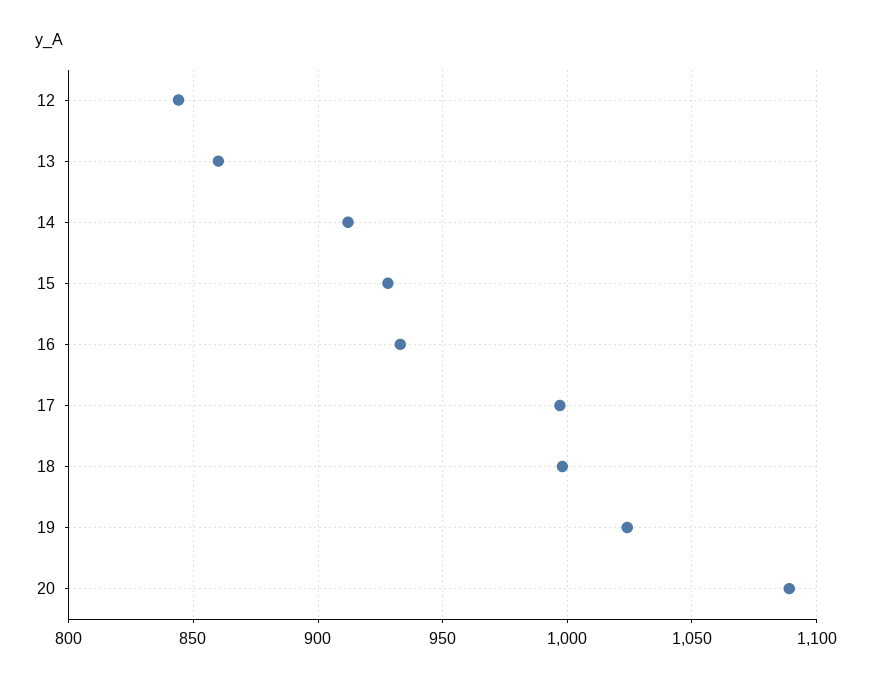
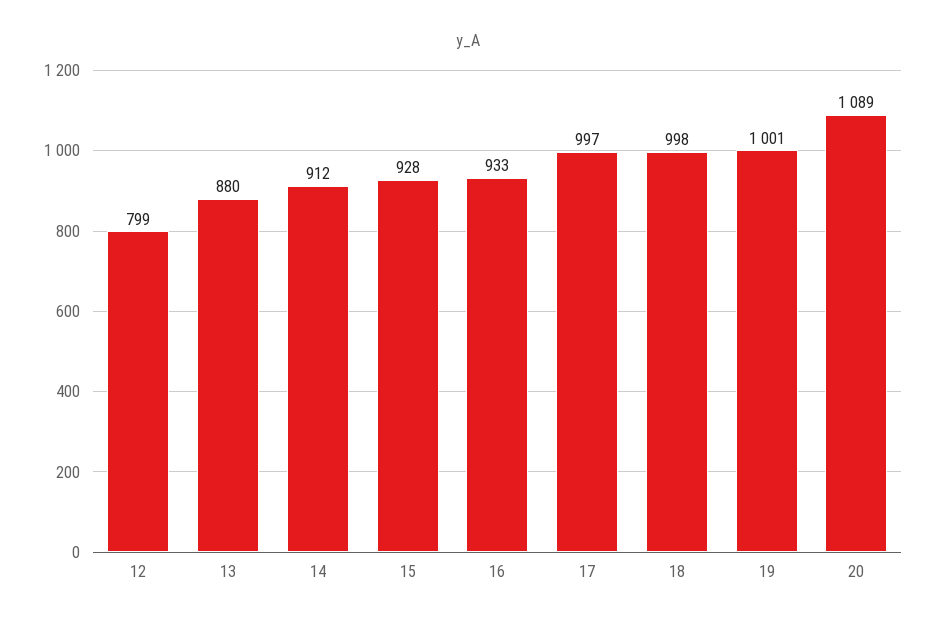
  {
-   "12": 845,
+   "12": 799,
-   "13": 860,
+   "13": 880,
    "14": 912,
    "15": 928,
    "16": 933,
    "17": 997,
    "18": 998,
-   "19": 1025,
+   "19": 1001,
    "20": 1089
  }

